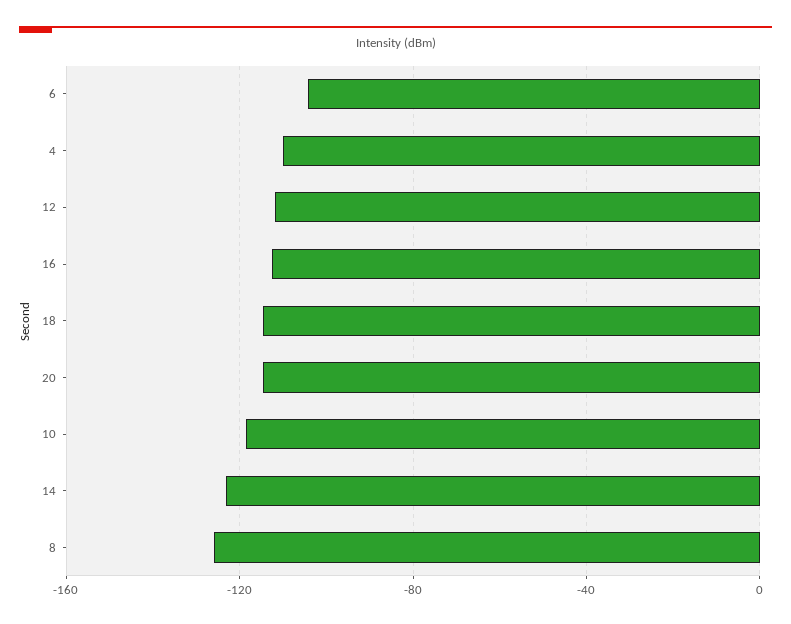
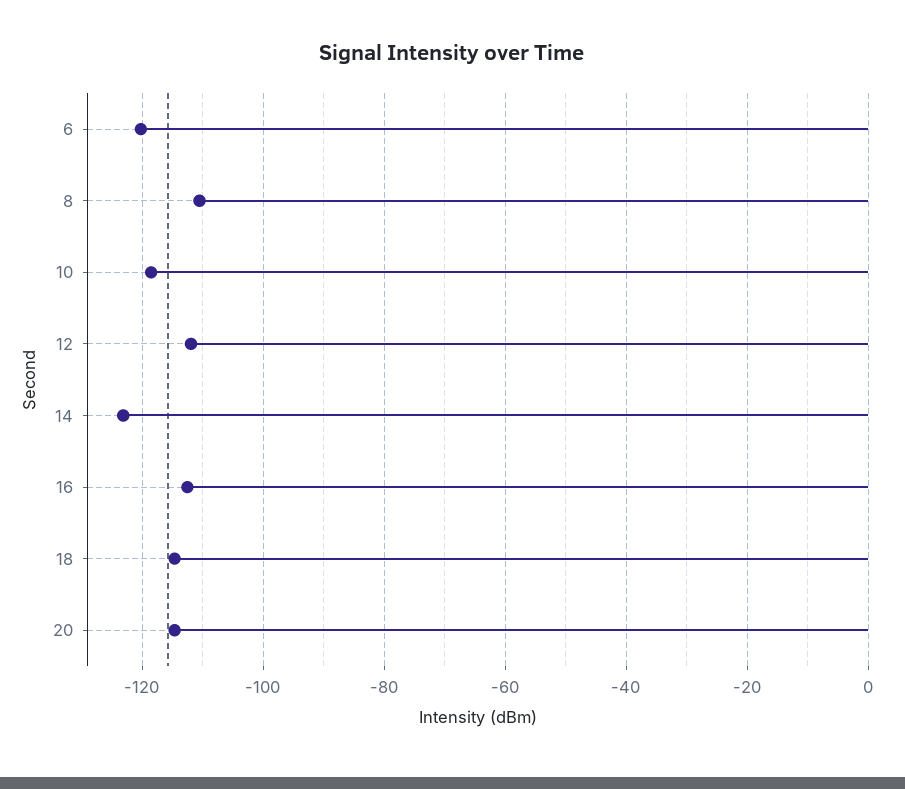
  {
-   "6": -105,
+   "6": -120,
-   "4": -110,
    "12": -112,
    "16": -112,
    "18": -114,
    "20": -114,
    "10": -118,
    "14": -124,
-   "8": -125
+   "8": -110
  }

